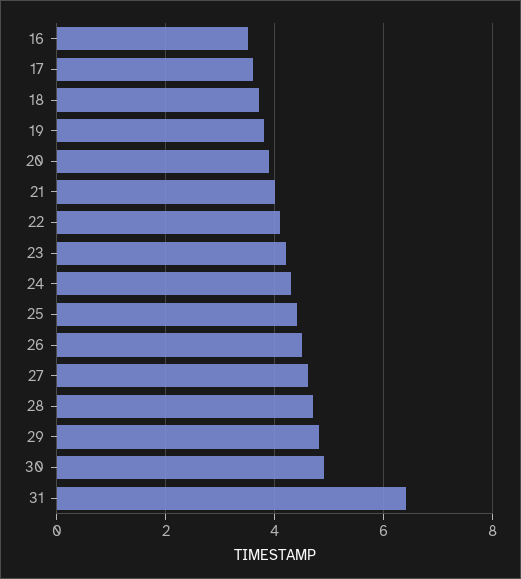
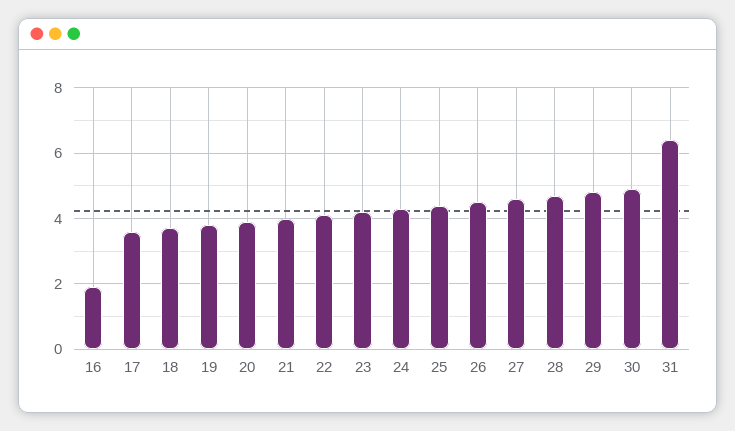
  {
-   "16": 3.5,
+   "16": 2,
    "17": 3.5,
    "18": 3.5,
    "19": 4,
    "20": 4,
    "21": 4,
    "22": 4,
    "23": 4,
    "24": 4.5,
    "25": 4.5,
    "26": 4.5,
    "27": 4.5,
    "28": 4.5,
    "29": 5,
    "30": 5,
    "31": 6.5
  }

